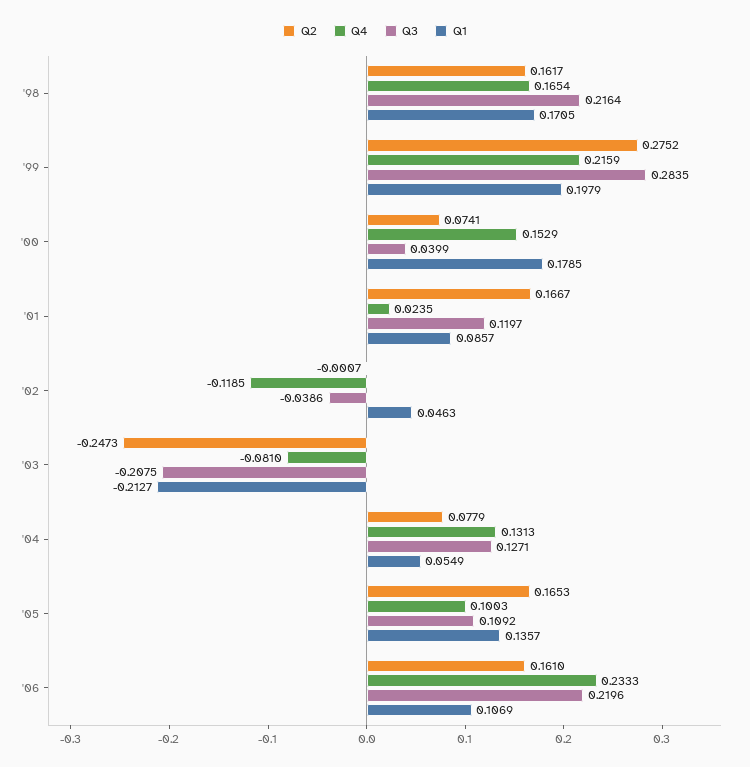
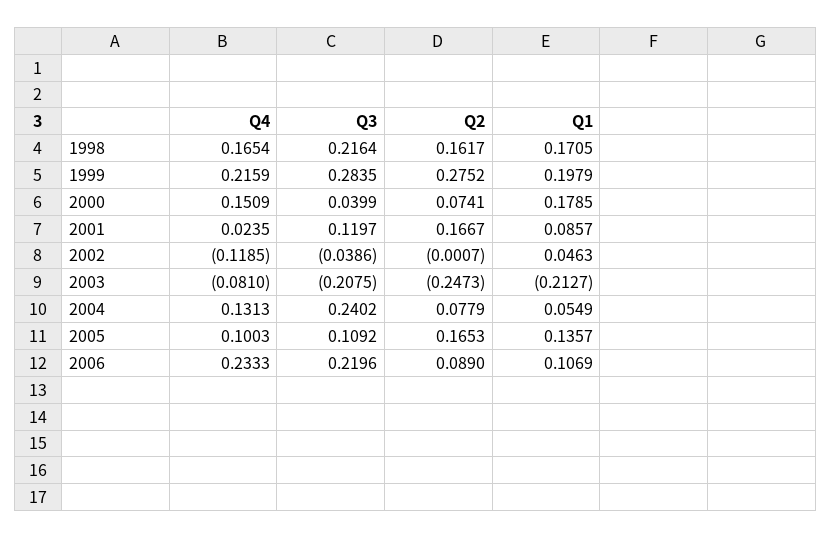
  {
    "Q2": {
      "'98": 0.1617,
      "'99": 0.2752,
      "'00": 0.0741,
      "'01": 0.1667,
      "'02": -0.0007,
      "'03": -0.2473,
      "'04": 0.0779,
      "'05": 0.1653,
-     "'06": 0.161
+     "'06": 0.089
    },
    "Q4": {
      "'98": 0.1654,
      "'99": 0.2159,
-     "'00": 0.1529,
+     "'00": 0.1509,
      "'01": 0.0235,
      "'02": -0.1185,
      "'03": -0.081,
      "'04": 0.1313,
      "'05": 0.1003,
      "'06": 0.2333
    },
    "Q3": {
      "'98": 0.2164,
      "'99": 0.2835,
      "'00": 0.0399,
      "'01": 0.1197,
      "'02": -0.0386,
      "'03": -0.2075,
-     "'04": 0.1271,
+     "'04": 0.2402,
      "'05": 0.1092,
      "'06": 0.2196
    },
    "Q1": {
      "'98": 0.1705,
      "'99": 0.1979,
      "'00": 0.1785,
      "'01": 0.0857,
      "'02": 0.0463,
      "'03": -0.2127,
      "'04": 0.0549,
      "'05": 0.1357,
      "'06": 0.1069
    }
  }

